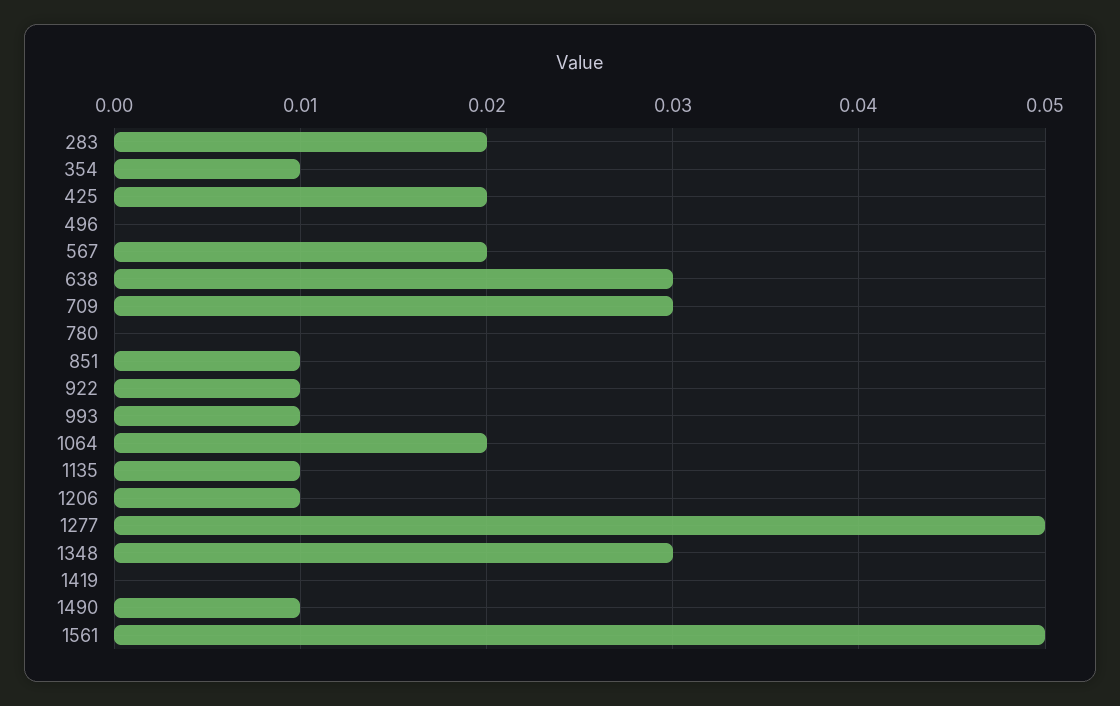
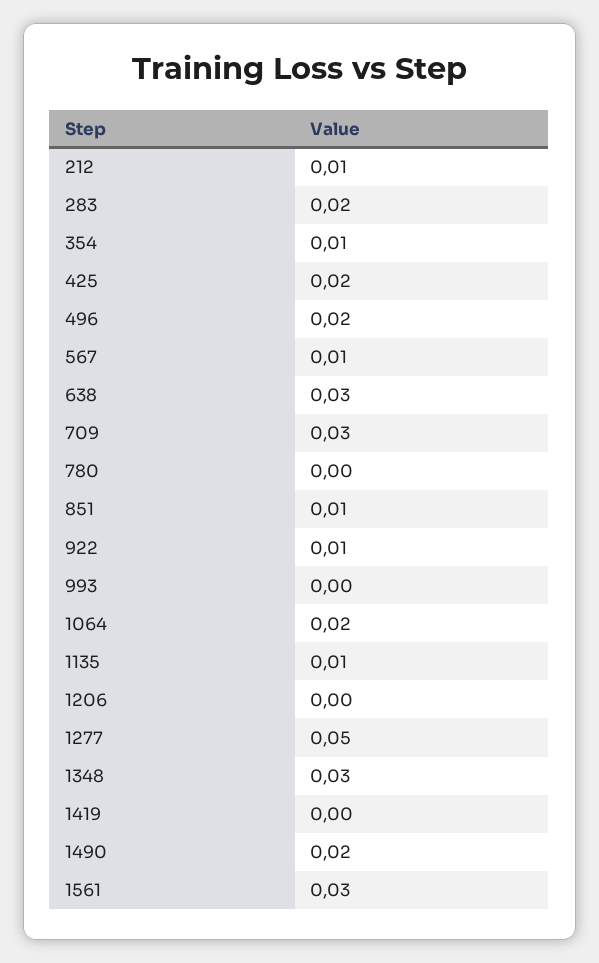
  {
    "283": 0.02,
    "354": 0.01,
    "425": 0.02,
-   "496": 0,
+   "496": 0.02,
-   "567": 0.02,
+   "567": 0.01,
    "638": 0.03,
    "709": 0.03,
    "780": 0,
    "851": 0.01,
    "922": 0.01,
-   "993": 0.01,
+   "993": 0,
    "1064": 0.02,
    "1135": 0.01,
-   "1206": 0.01,
+   "1206": 0,
    "1277": 0.05,
    "1348": 0.03,
    "1419": 0,
-   "1490": 0.01,
+   "1490": 0.02,
-   "1561": 0.05
+   "1561": 0.03,
+   "212": 0.01
  }

